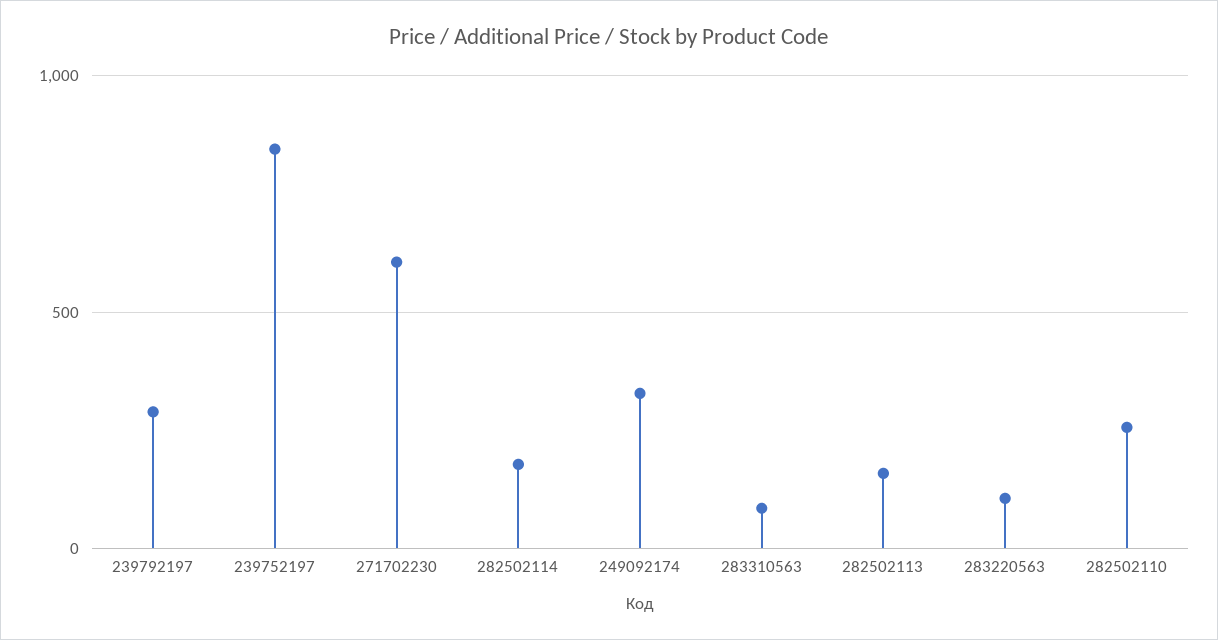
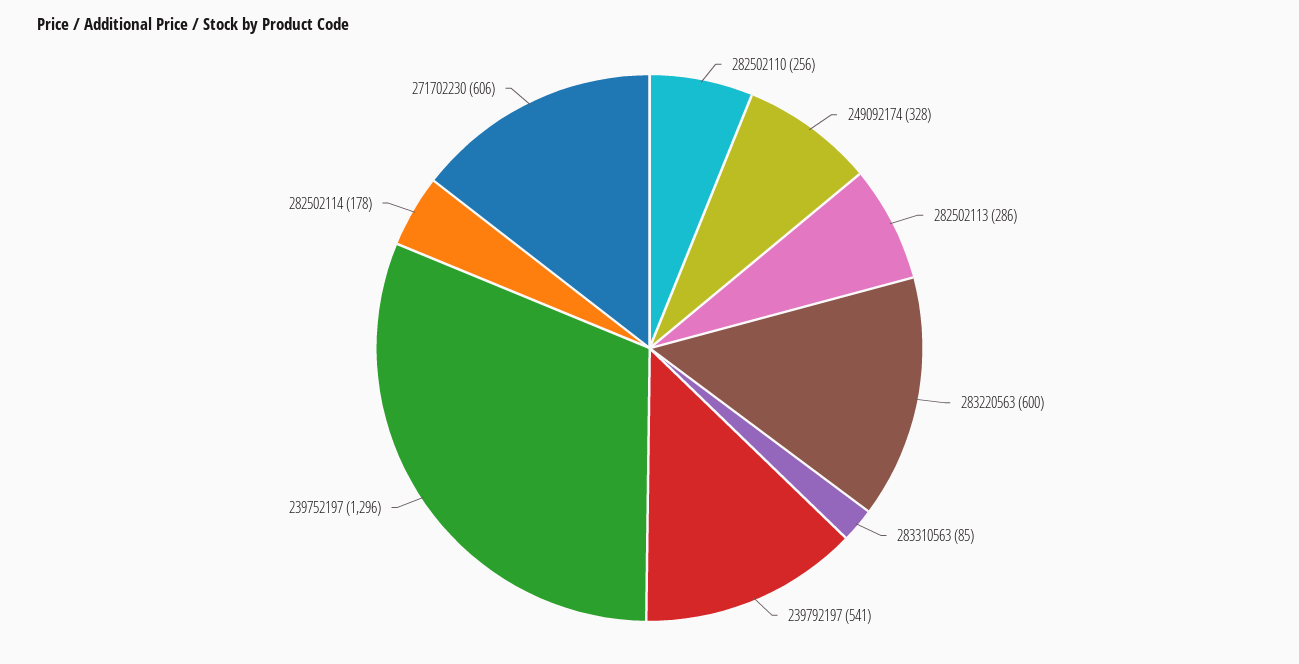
  {
-   "239792197": 300,
+   "239792197": 541,
-   "239752197": 850,
+   "239752197": 1296,
    "271702230": 606,
    "282502114": 178,
    "249092174": 328,
    "283310563": 85,
-   "282502113": 150,
+   "282502113": 286,
-   "283220563": 100,
+   "283220563": 600,
    "282502110": 256
  }

